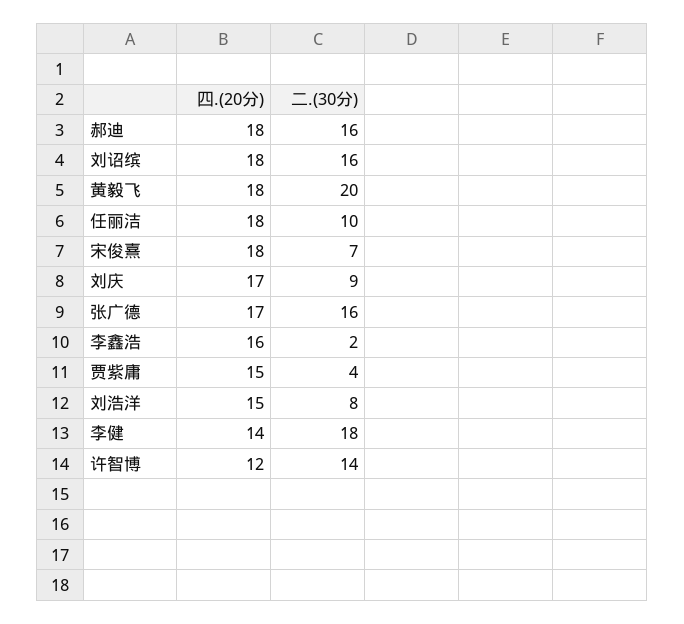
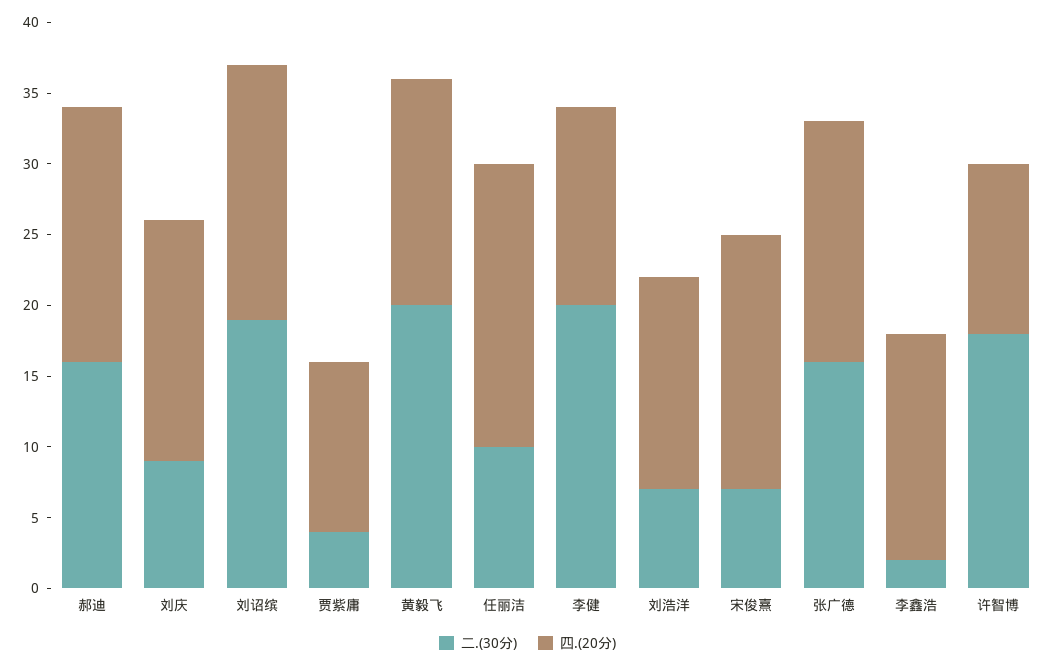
  {
    "四.(20分)": {
      "郝迪": 18,
      "刘诏缤": 18,
-     "黄毅飞": 18,
+     "黄毅飞": 16,
-     "任丽洁": 18,
+     "任丽洁": 20,
      "宋俊熹": 18,
      "刘庆": 17,
      "张广德": 17,
      "李鑫浩": 16,
-     "贾紫庸": 15,
+     "贾紫庸": 12,
      "刘浩洋": 15,
      "李健": 14,
      "许智博": 12
    },
    "二.(30分)": {
      "郝迪": 16,
-     "刘诏缤": 16,
+     "刘诏缤": 19,
      "黄毅飞": 20,
      "任丽洁": 10,
      "宋俊熹": 7,
      "刘庆": 9,
      "张广德": 16,
      "李鑫浩": 2,
      "贾紫庸": 4,
-     "刘浩洋": 8,
+     "刘浩洋": 7,
-     "李健": 18,
+     "李健": 20,
-     "许智博": 14
+     "许智博": 18
    }
  }

